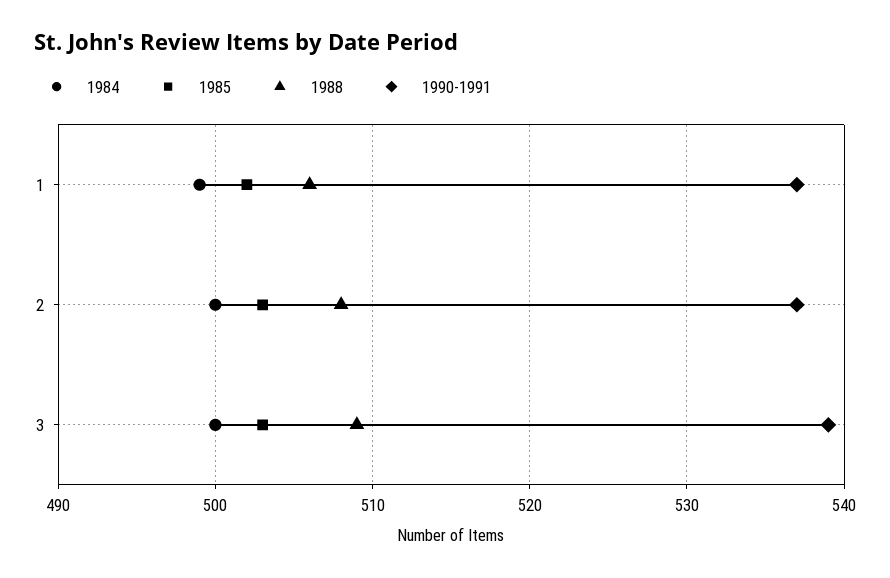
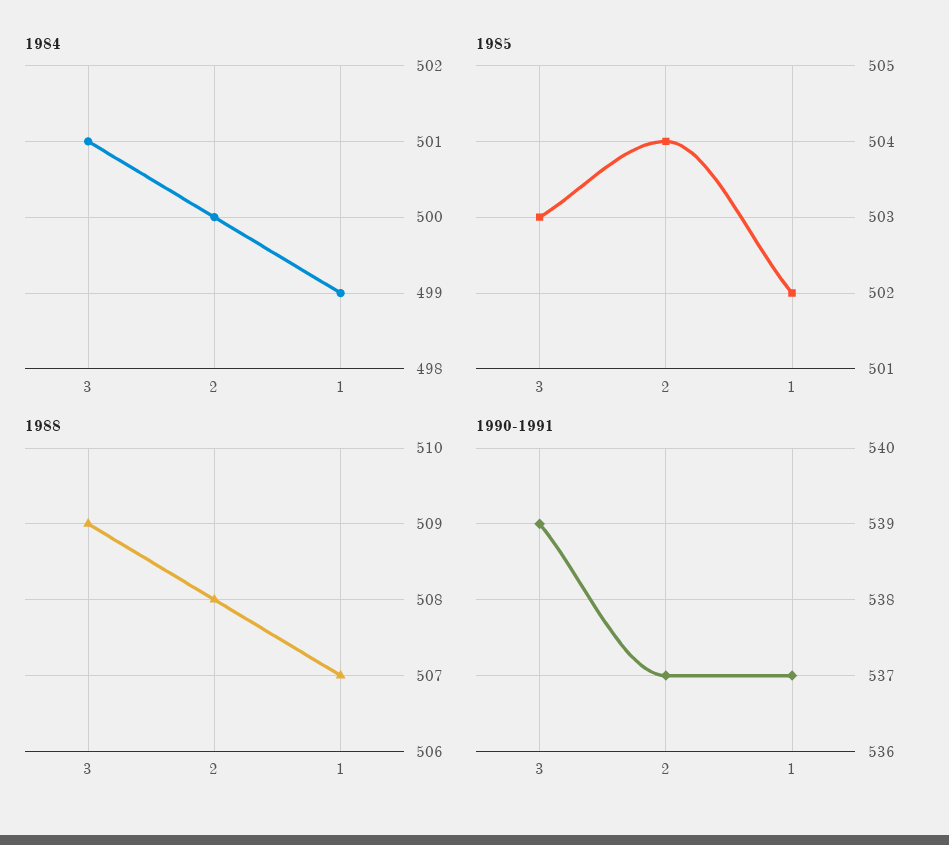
  {
    "1984": {
      "1": 499,
      "2": 500,
-     "3": 500
+     "3": 501
    },
    "1985": {
      "1": 502,
-     "2": 503,
+     "2": 504,
      "3": 503
    },
    "1988": {
-     "1": 506,
+     "1": 507,
      "2": 508,
      "3": 509
    },
    "1990-1991": {
      "1": 537,
      "2": 537,
      "3": 539
    }
  }

